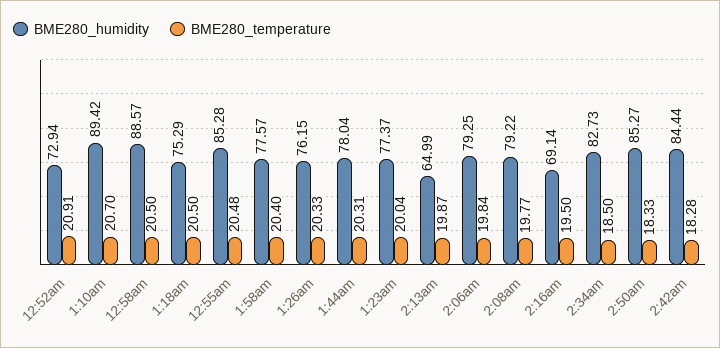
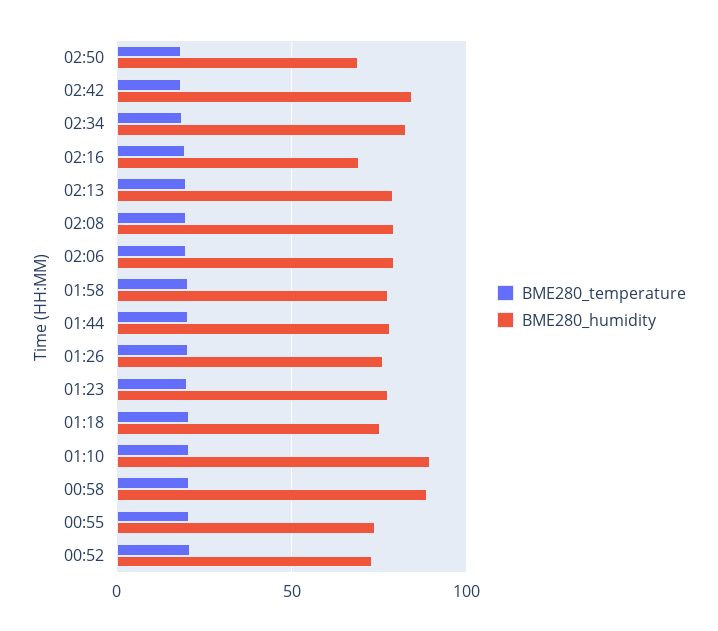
  {
    "BME280_humidity": {
      "12:52am": 72.94,
      "1:10am": 89.42,
      "12:58am": 88.57,
      "1:18am": 75.29,
-     "12:55am": 85.28,
+     "12:55am": 75,
      "1:58am": 77.57,
      "1:26am": 76.15,
      "1:44am": 78.04,
      "1:23am": 77.37,
-     "2:13am": 64.99,
+     "2:13am": 80,
      "2:06am": 79.25,
      "2:08am": 79.22,
      "2:16am": 69.14,
      "2:34am": 82.73,
-     "2:50am": 85.27,
+     "2:50am": 70,
      "2:42am": 84.44
    },
    "BME280_temperature": {
      "12:52am": 20.91,
      "1:10am": 20.7,
      "12:58am": 20.5,
      "1:18am": 20.5,
      "12:55am": 20.48,
      "1:58am": 20.4,
      "1:26am": 20.33,
      "1:44am": 20.31,
      "1:23am": 20.04,
      "2:13am": 19.87,
      "2:06am": 19.84,
      "2:08am": 19.77,
      "2:16am": 19.5,
      "2:34am": 18.5,
      "2:50am": 18.33,
      "2:42am": 18.28
    }
  }

